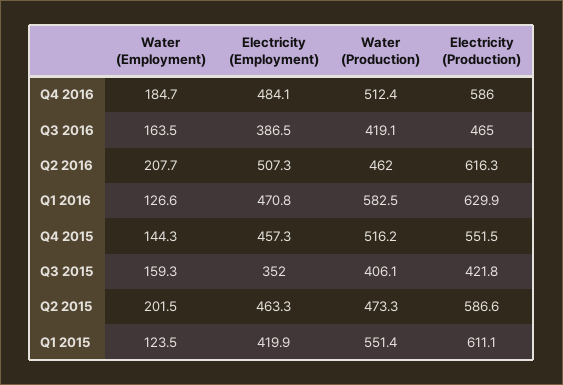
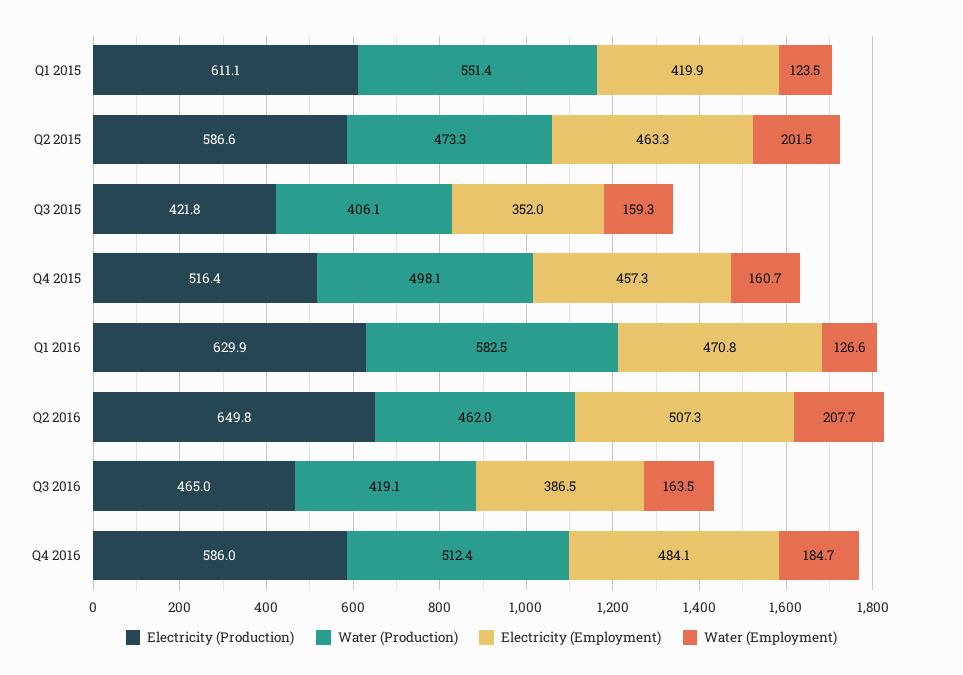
  {
    "Water (Employment)": {
      "Q4 2016": 184.7,
      "Q3 2016": 163.5,
      "Q2 2016": 207.7,
      "Q1 2016": 126.6,
-     "Q4 2015": 144.3,
+     "Q4 2015": 160.7,
      "Q3 2015": 159.3,
      "Q2 2015": 201.5,
      "Q1 2015": 123.5
    },
    "Electricity (Employment)": {
      "Q4 2016": 484.1,
      "Q3 2016": 386.5,
      "Q2 2016": 507.3,
      "Q1 2016": 470.8,
      "Q4 2015": 457.3,
      "Q3 2015": 352,
      "Q2 2015": 463.3,
      "Q1 2015": 419.9
    },
    "Water (Production)": {
      "Q4 2016": 512.4,
      "Q3 2016": 419.1,
      "Q2 2016": 462,
      "Q1 2016": 582.5,
-     "Q4 2015": 516.2,
+     "Q4 2015": 498.1,
      "Q3 2015": 406.1,
      "Q2 2015": 473.3,
      "Q1 2015": 551.4
    },
    "Electricity (Production)": {
      "Q4 2016": 586,
      "Q3 2016": 465,
-     "Q2 2016": 616.3,
+     "Q2 2016": 649.8,
      "Q1 2016": 629.9,
-     "Q4 2015": 551.5,
+     "Q4 2015": 516.4,
      "Q3 2015": 421.8,
      "Q2 2015": 586.6,
      "Q1 2015": 611.1
    }
  }

